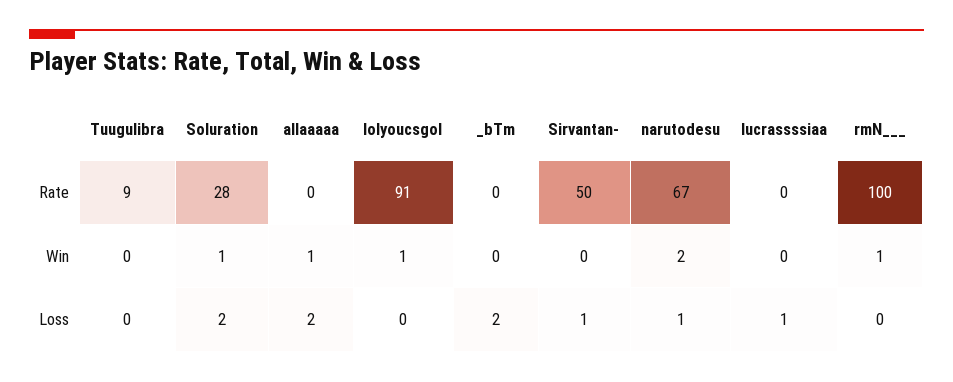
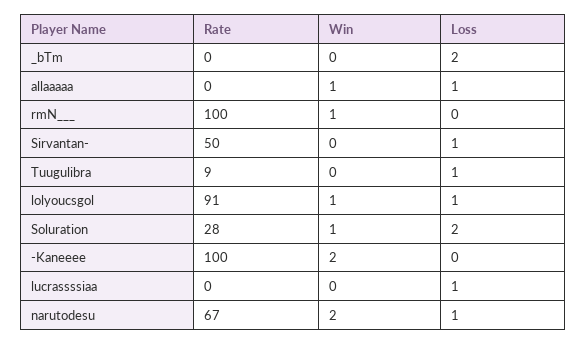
  {
    "Tuugulibra": {
      "Rate": 9,
      "Win": 0,
-     "Loss": 0
+     "Loss": 1
    },
    "Soluration": {
      "Rate": 28,
      "Win": 1,
      "Loss": 2
    },
    "allaaaaa": {
      "Rate": 0,
      "Win": 1,
-     "Loss": 2
+     "Loss": 1
    },
    "lolyoucsgol": {
      "Rate": 91,
      "Win": 1,
-     "Loss": 0
+     "Loss": 1
    },
    "_bTm": {
      "Rate": 0,
      "Win": 0,
      "Loss": 2
    },
    "Sirvantan-": {
      "Rate": 50,
      "Win": 0,
      "Loss": 1
    },
    "narutodesu": {
      "Rate": 67,
      "Win": 2,
      "Loss": 1
    },
    "lucrassssiaa": {
      "Rate": 0,
      "Win": 0,
      "Loss": 1
    },
    "rmN___": {
      "Rate": 100,
      "Win": 1,
      "Loss": 0
-   }
+   },
+   "-Kaneeee": {
+     "Rate": 100,
+     "Win": 2,
+     "Loss": 0
+   }
  }

